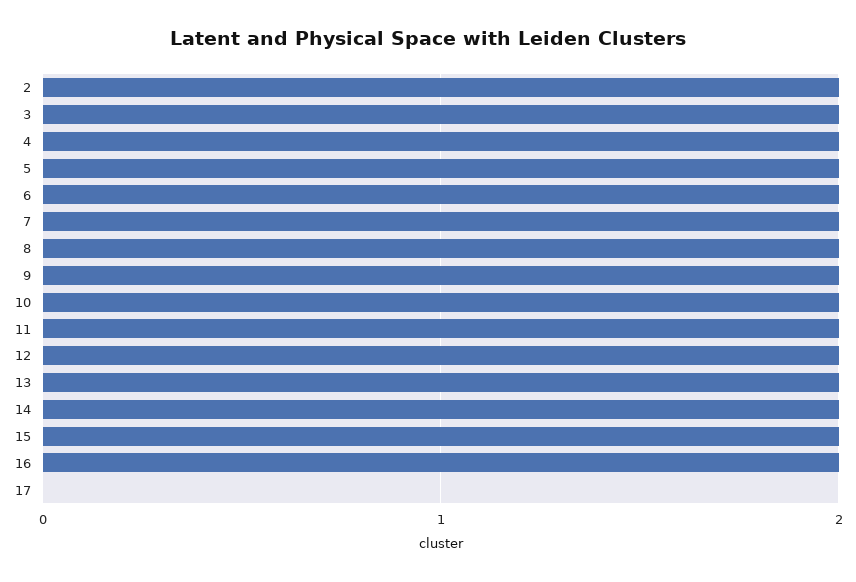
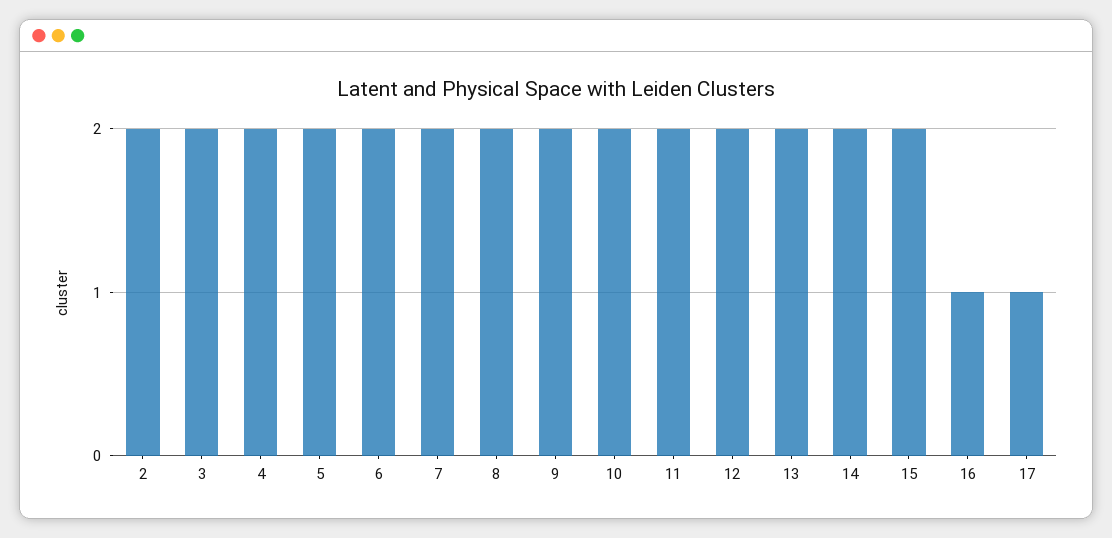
  {
    "2": 2,
    "3": 2,
    "4": 2,
    "5": 2,
    "6": 2,
    "7": 2,
    "8": 2,
    "9": 2,
    "10": 2,
    "11": 2,
    "12": 2,
    "13": 2,
    "14": 2,
    "15": 2,
-   "16": 2,
+   "16": 1,
-   "17": 0
+   "17": 1
  }

